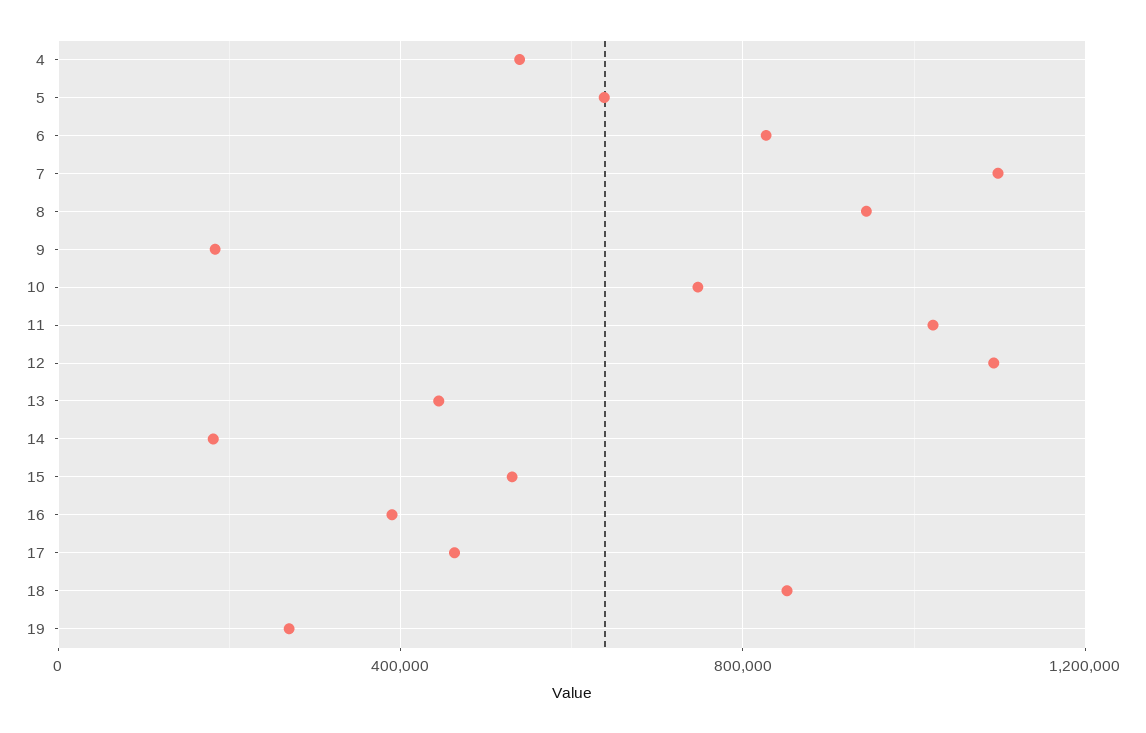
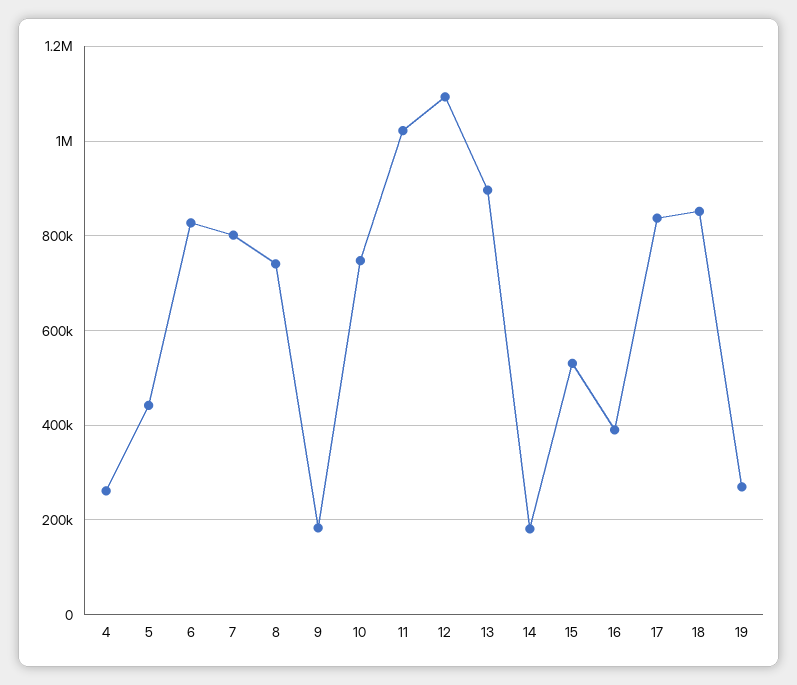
  {
-   "4": 550000,
+   "4": 260000,
-   "5": 650000,
+   "5": 440000,
    "6": 820000,
-   "7": 1100000,
+   "7": 800000,
-   "8": 950000,
+   "8": 740000,
    "9": 180000,
    "10": 740000,
    "11": 1020000,
    "12": 1100000,
-   "13": 450000,
+   "13": 900000,
    "14": 180000,
    "15": 540000,
    "16": 400000,
-   "17": 450000,
+   "17": 840000,
    "18": 860000,
    "19": 260000
  }

